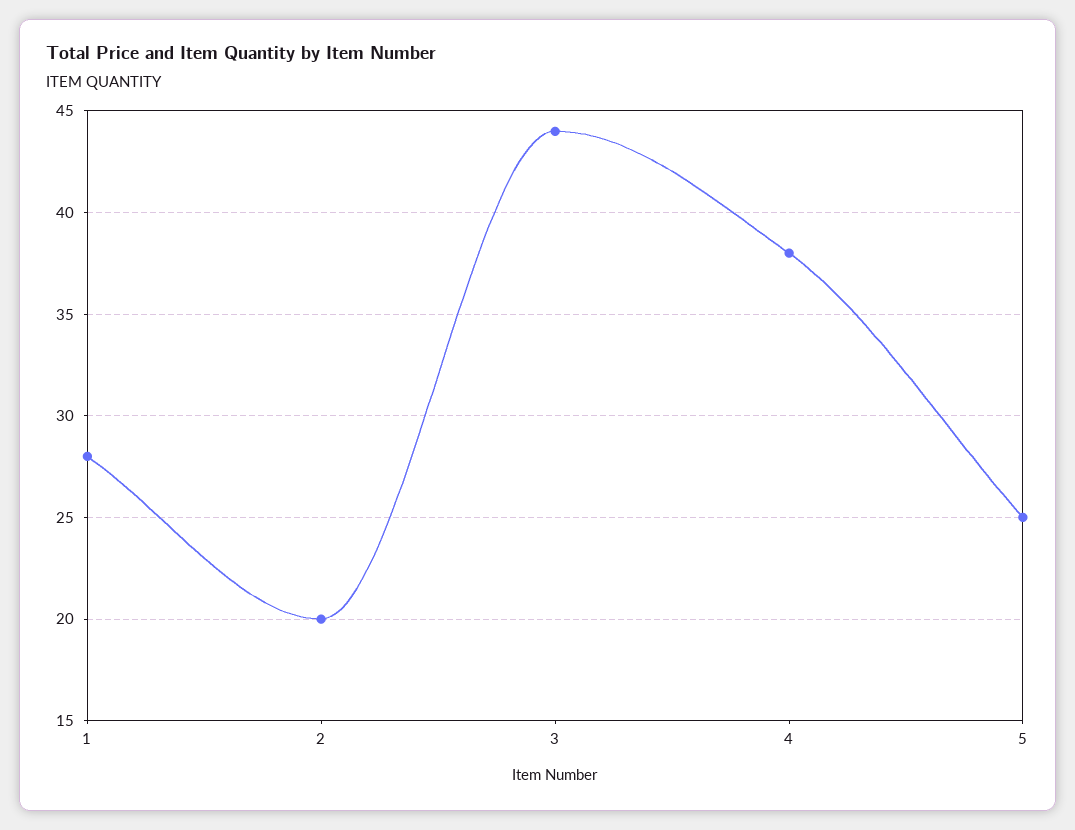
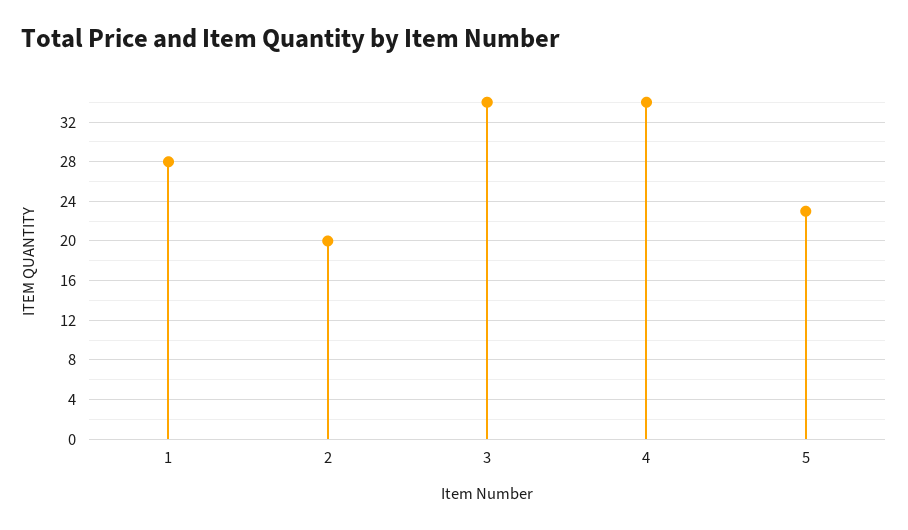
  {
    "1": 28,
    "2": 20,
-   "3": 44,
+   "3": 34,
-   "4": 38,
+   "4": 34,
-   "5": 25
+   "5": 23
  }

